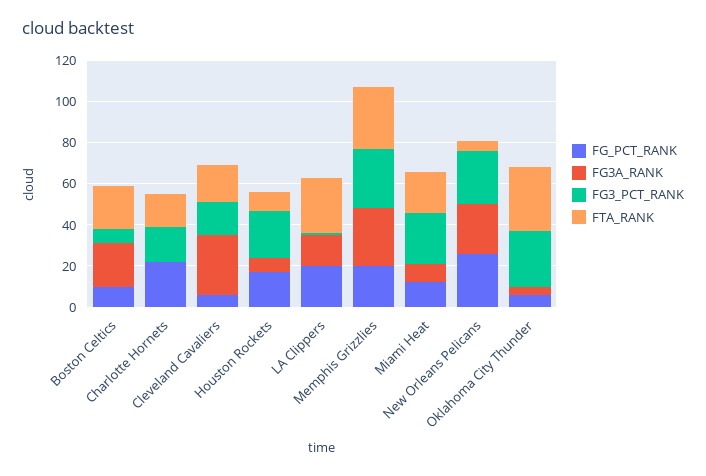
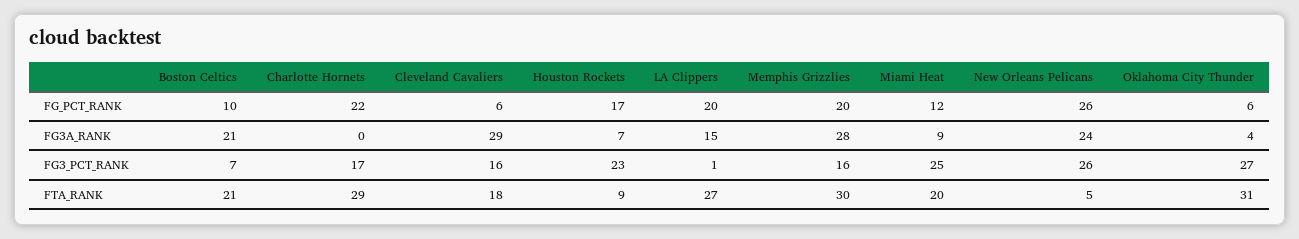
  {
    "FG_PCT_RANK": {
      "Boston Celtics": 10,
      "Charlotte Hornets": 22,
      "Cleveland Cavaliers": 6,
      "Houston Rockets": 17,
      "LA Clippers": 20,
      "Memphis Grizzlies": 20,
      "Miami Heat": 12,
      "New Orleans Pelicans": 26,
      "Oklahoma City Thunder": 6
    },
    "FG3A_RANK": {
      "Boston Celtics": 21,
      "Charlotte Hornets": 0,
      "Cleveland Cavaliers": 29,
      "Houston Rockets": 7,
      "LA Clippers": 15,
      "Memphis Grizzlies": 28,
      "Miami Heat": 9,
      "New Orleans Pelicans": 24,
      "Oklahoma City Thunder": 4
    },
    "FG3_PCT_RANK": {
      "Boston Celtics": 7,
      "Charlotte Hornets": 17,
      "Cleveland Cavaliers": 16,
      "Houston Rockets": 23,
      "LA Clippers": 1,
-     "Memphis Grizzlies": 30,
+     "Memphis Grizzlies": 16,
      "Miami Heat": 25,
      "New Orleans Pelicans": 26,
      "Oklahoma City Thunder": 27
    },
    "FTA_RANK": {
      "Boston Celtics": 21,
-     "Charlotte Hornets": 15,
+     "Charlotte Hornets": 29,
      "Cleveland Cavaliers": 18,
      "Houston Rockets": 9,
      "LA Clippers": 27,
      "Memphis Grizzlies": 30,
      "Miami Heat": 20,
      "New Orleans Pelicans": 5,
      "Oklahoma City Thunder": 31
    }
  }

